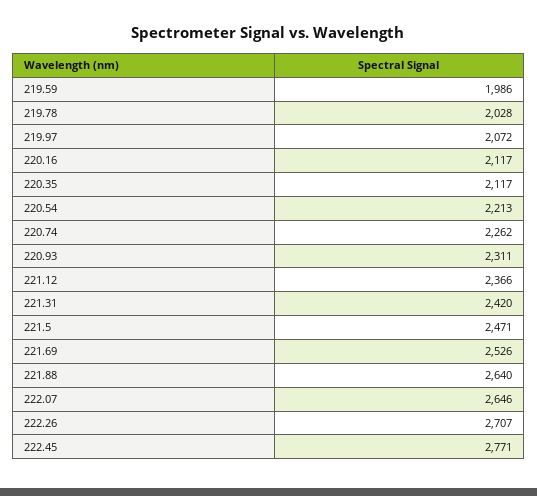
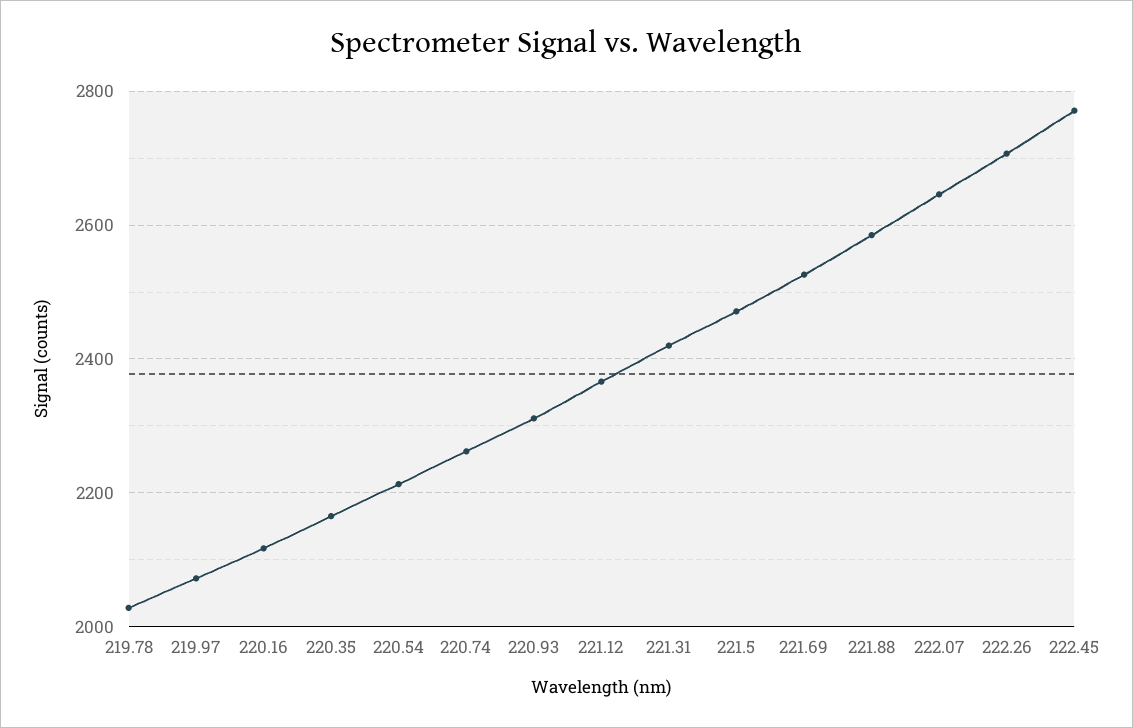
  {
-   "219.59": 1986,
    "219.78": 2028,
    "219.97": 2072,
    "220.16": 2117,
-   "220.35": 2117,
+   "220.35": 2160,
    "220.54": 2213,
    "220.74": 2262,
    "220.93": 2311,
    "221.12": 2366,
    "221.31": 2420,
    "221.5": 2471,
    "221.69": 2526,
-   "221.88": 2640,
+   "221.88": 2580,
    "222.07": 2646,
    "222.26": 2707,
    "222.45": 2771
  }

